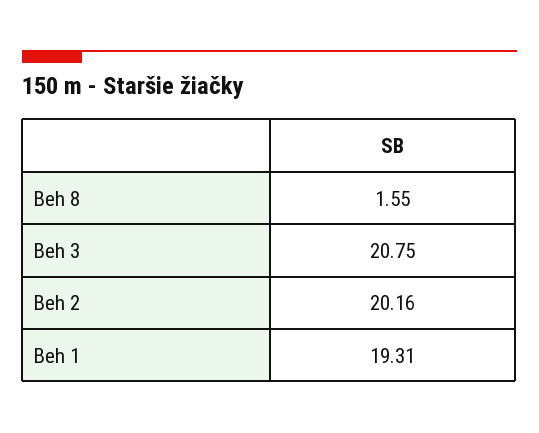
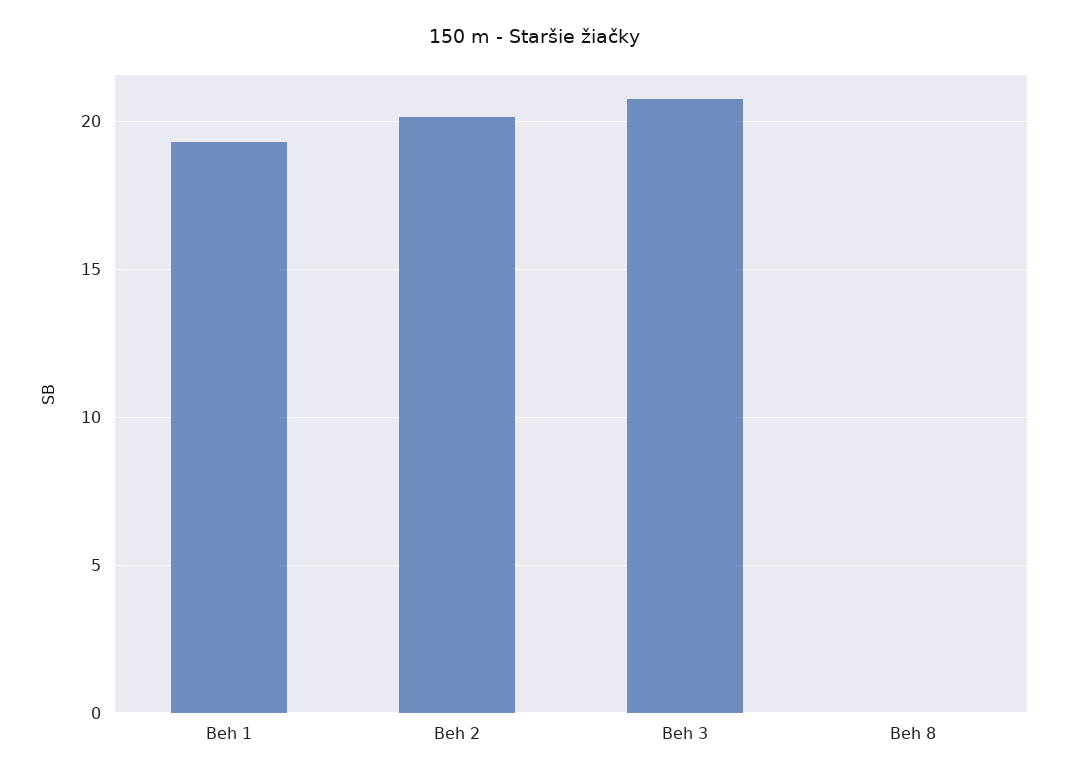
  {
-   "Beh 8": 1.55,
+   "Beh 8": 0,
    "Beh 3": 20.75,
    "Beh 2": 20.16,
    "Beh 1": 19.31
  }

